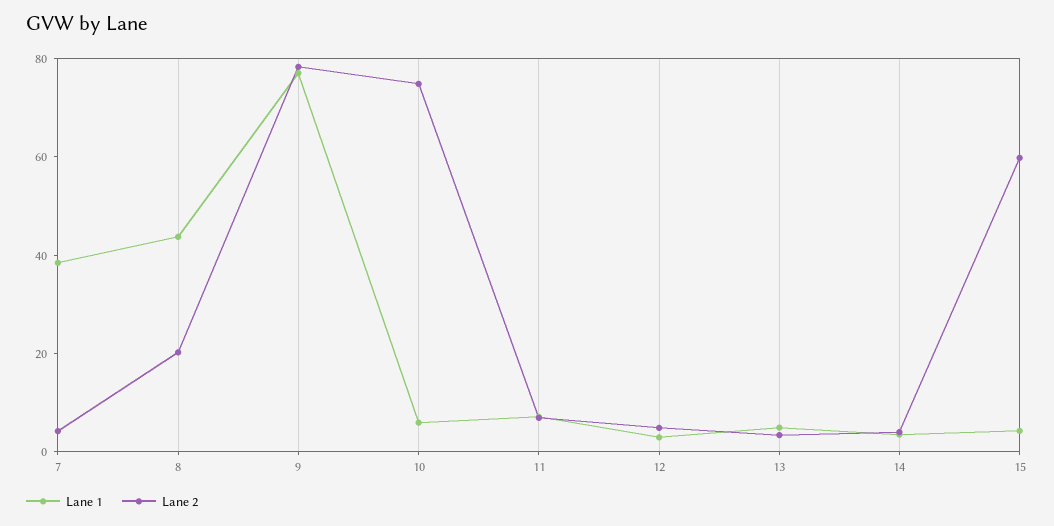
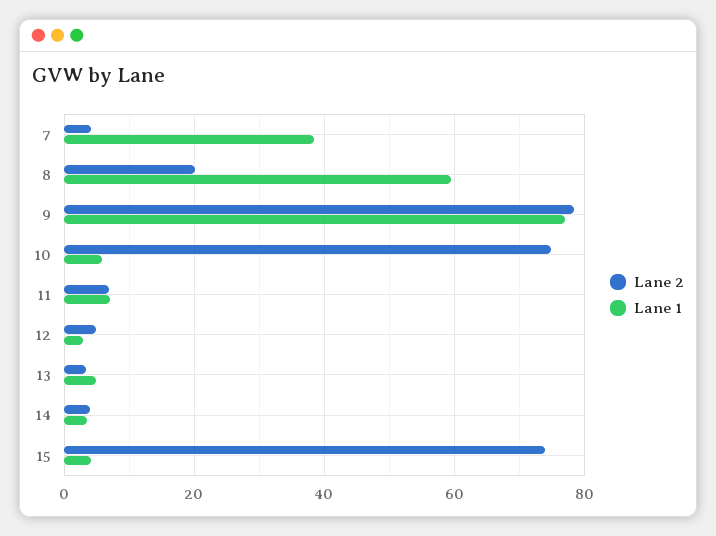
  {
    "Lane 1": {
      "7": 38,
-     "8": 45,
+     "8": 60,
      "9": 78,
      "10": 6,
      "11": 8,
      "12": 2,
      "13": 4,
      "14": 4,
      "15": 4
    },
    "Lane 2": {
      "7": 4,
      "8": 20,
      "9": 78,
      "10": 74,
      "11": 6,
      "12": 4,
      "13": 4,
      "14": 4,
-     "15": 60
+     "15": 74
    }
  }

